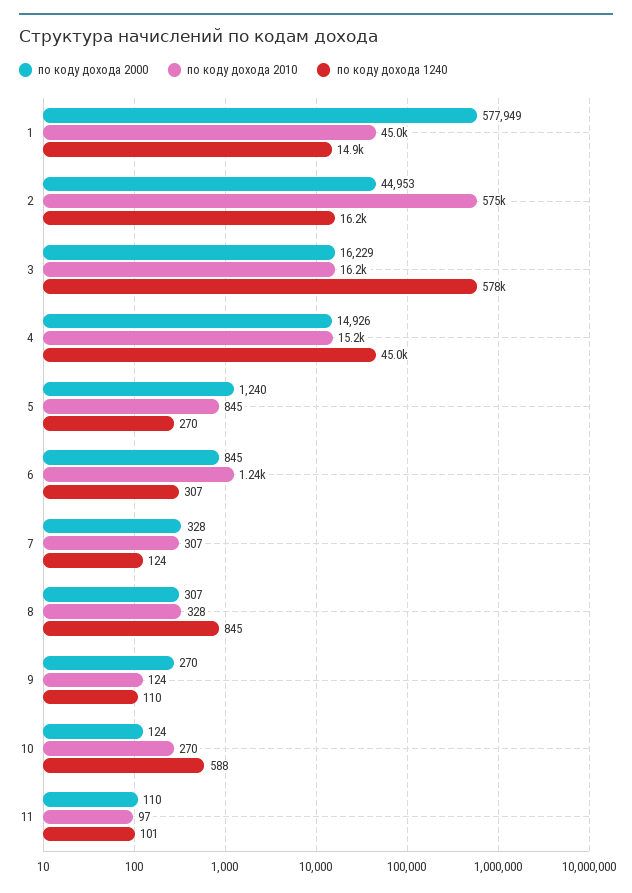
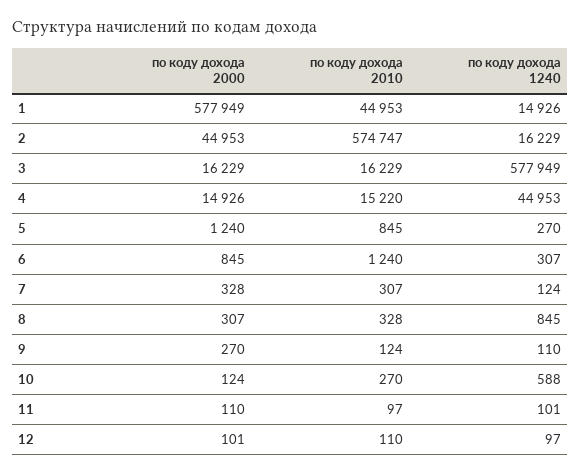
  {
    "по коду дохода 2000": {
      "1": 577949,
      "2": 44953,
      "3": 16229,
      "4": 14926,
      "5": 1240,
      "6": 845,
      "7": 328,
      "8": 307,
      "9": 270,
      "10": 124,
-     "11": 110
+     "11": 110,
+     "12": 101
    },
    "по коду дохода 2010": {
      "1": 44953,
      "2": 574747,
      "3": 16229,
      "4": 15220,
      "5": 845,
      "6": 1240,
      "7": 307,
      "8": 328,
      "9": 124,
      "10": 270,
-     "11": 97
+     "11": 97,
+     "12": 110
    },
    "по коду дохода 1240": {
      "1": 14926,
      "2": 16229,
      "3": 577949,
      "4": 44953,
      "5": 270,
      "6": 307,
      "7": 124,
      "8": 845,
      "9": 110,
      "10": 588,
-     "11": 101
+     "11": 101,
+     "12": 97
    }
  }

